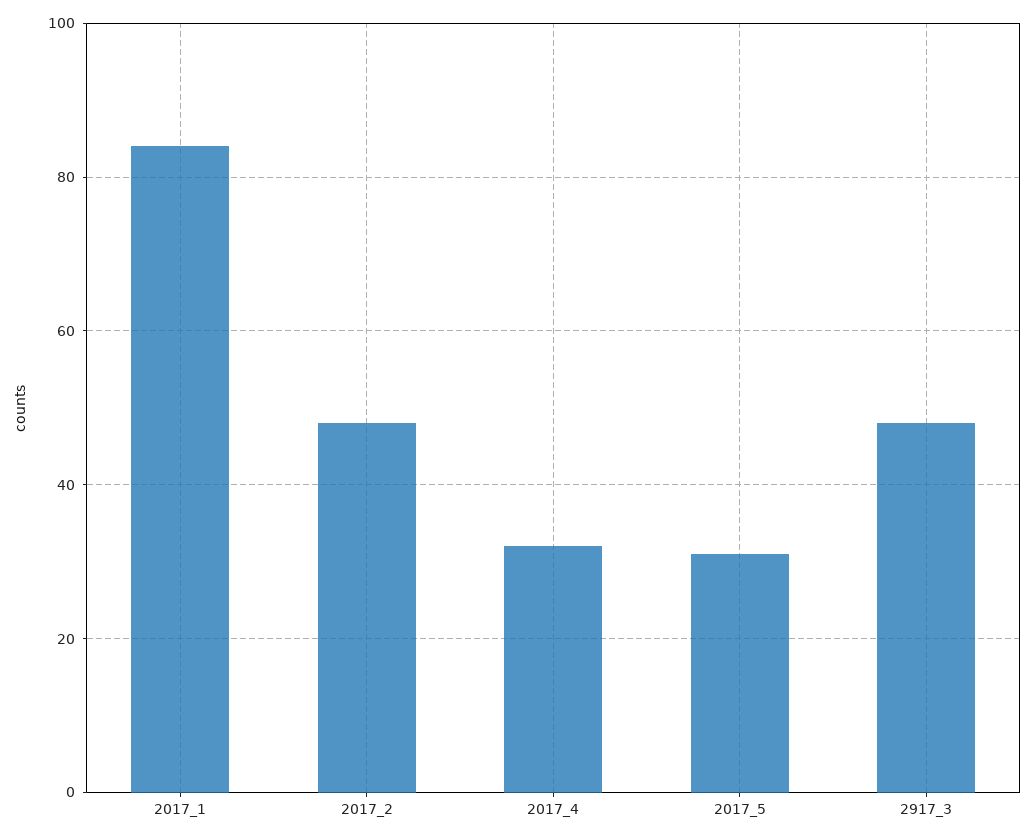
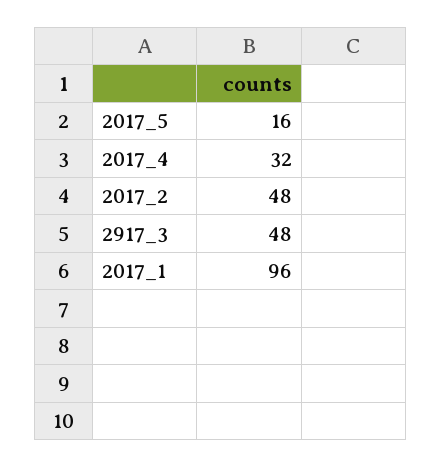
  {
-   "2017_1": 85,
+   "2017_1": 96,
    "2017_2": 48,
    "2017_4": 32,
-   "2017_5": 30,
+   "2017_5": 16,
    "2917_3": 48
  }

